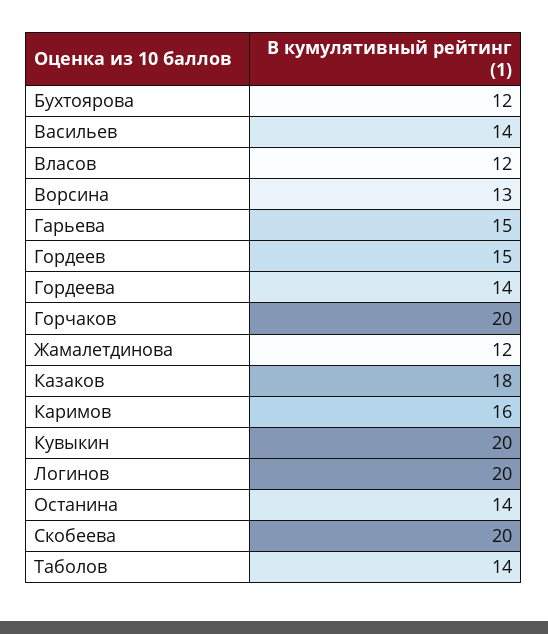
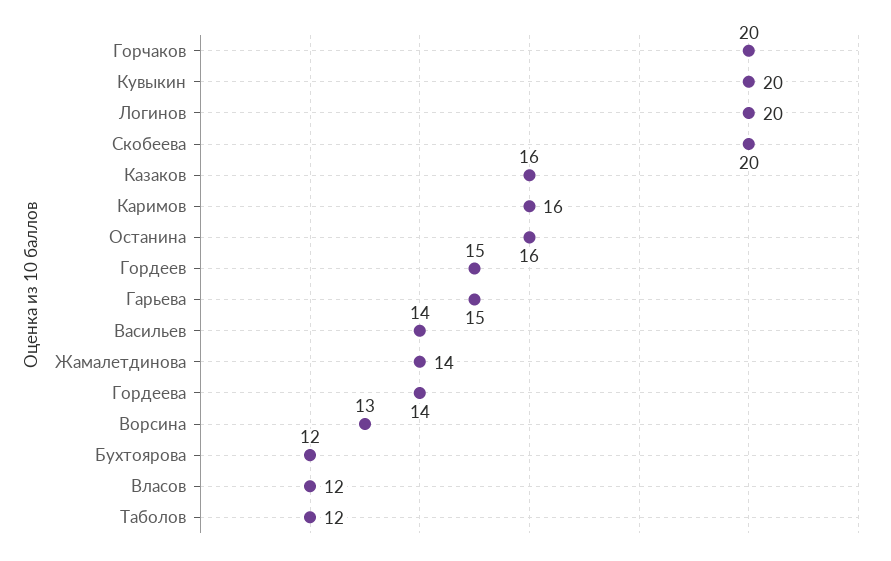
  {
    "Бухтоярова": 12,
    "Васильев": 14,
    "Власов": 12,
    "Ворсина": 13,
    "Гарьева": 15,
    "Гордеев": 15,
    "Гордеева": 14,
    "Горчаков": 20,
-   "Жамалетдинова": 12,
+   "Жамалетдинова": 14,
-   "Казаков": 18,
+   "Казаков": 16,
    "Каримов": 16,
    "Кувыкин": 20,
    "Логинов": 20,
-   "Останина": 14,
+   "Останина": 16,
    "Скобеева": 20,
-   "Таболов": 14
+   "Таболов": 12
  }

